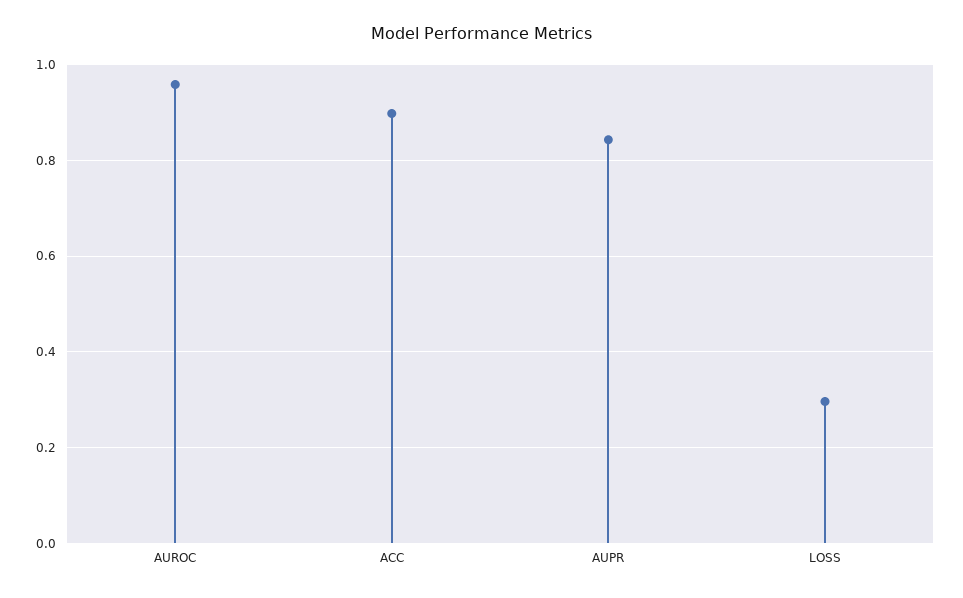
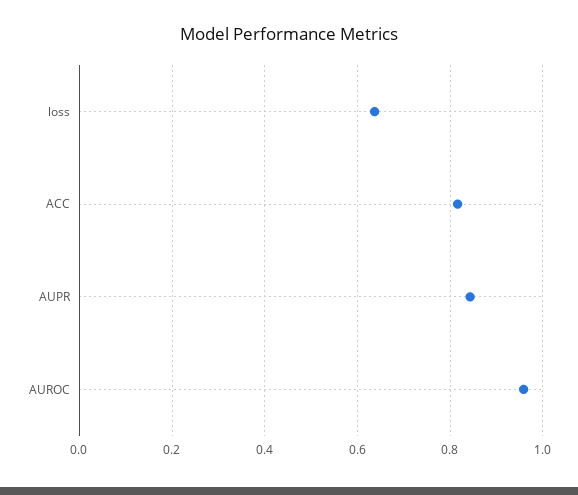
  {
    "AUROC": 0.96,
-   "ACC": 0.9,
+   "ACC": 0.82,
    "AUPR": 0.84,
-   "LOSS": 0.3
+   "LOSS": 0.64
  }

